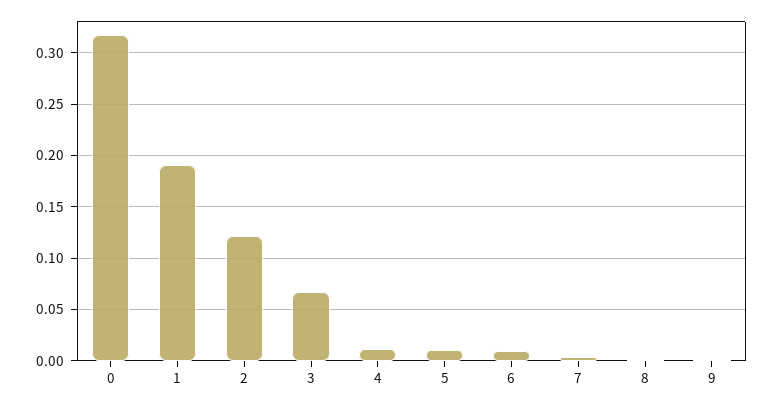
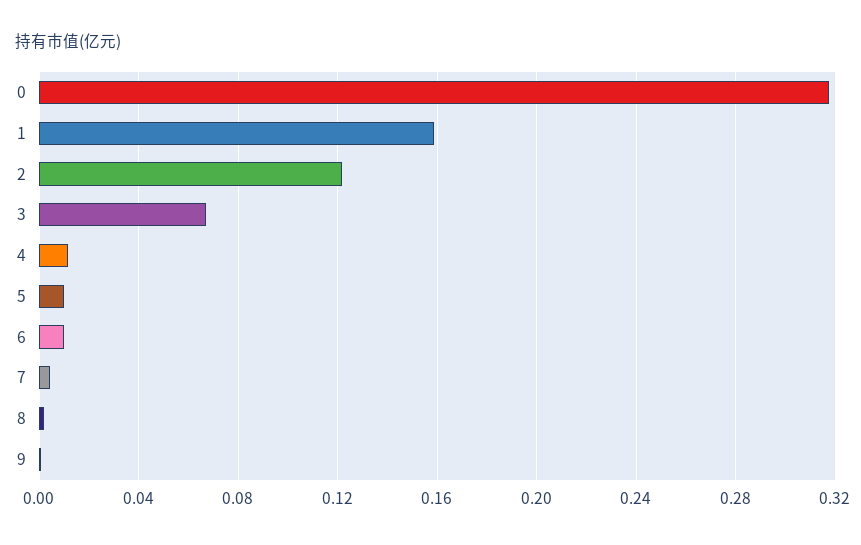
  {
    "0": 0.315,
-   "1": 0.19,
+   "1": 0.16,
    "2": 0.12,
    "3": 0.065,
    "4": 0.01,
    "5": 0.01,
    "6": 0.01,
    "7": 0.005,
    "8": 0,
    "9": 0
  }

